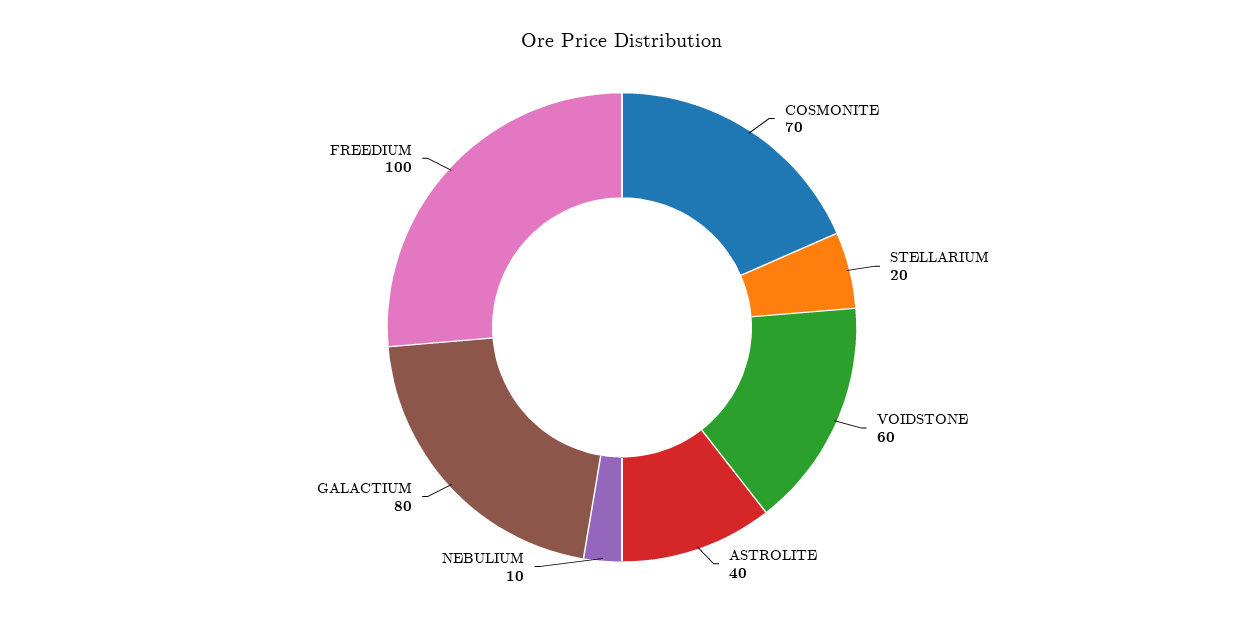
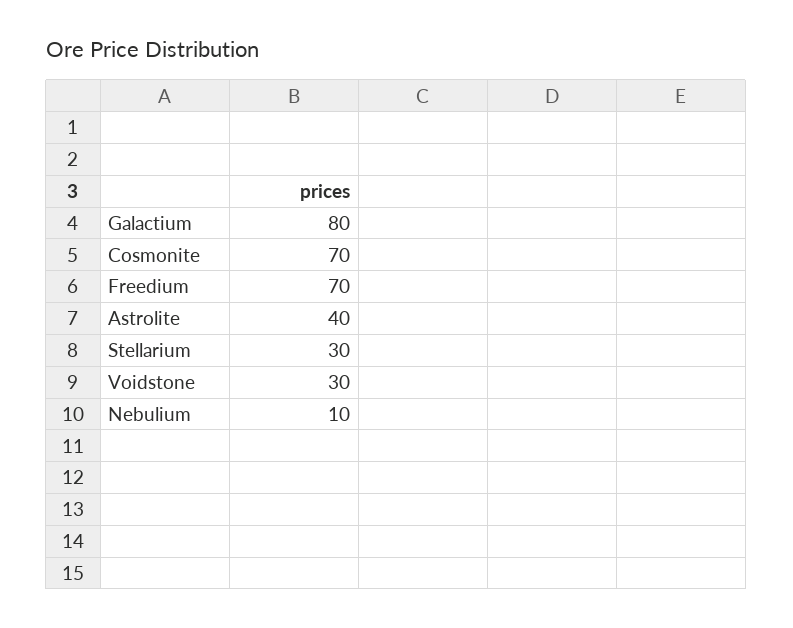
  {
    "COSMONITE": 70,
-   "STELLARIUM": 20,
+   "STELLARIUM": 30,
-   "VOIDSTONE": 60,
+   "VOIDSTONE": 30,
    "ASTROLITE": 40,
    "NEBULIUM": 10,
    "GALACTIUM": 80,
-   "FREEDIUM": 100
+   "FREEDIUM": 70
  }

